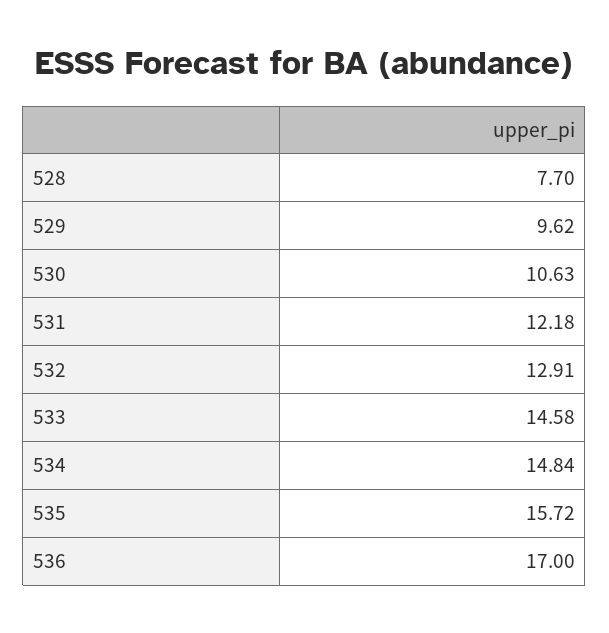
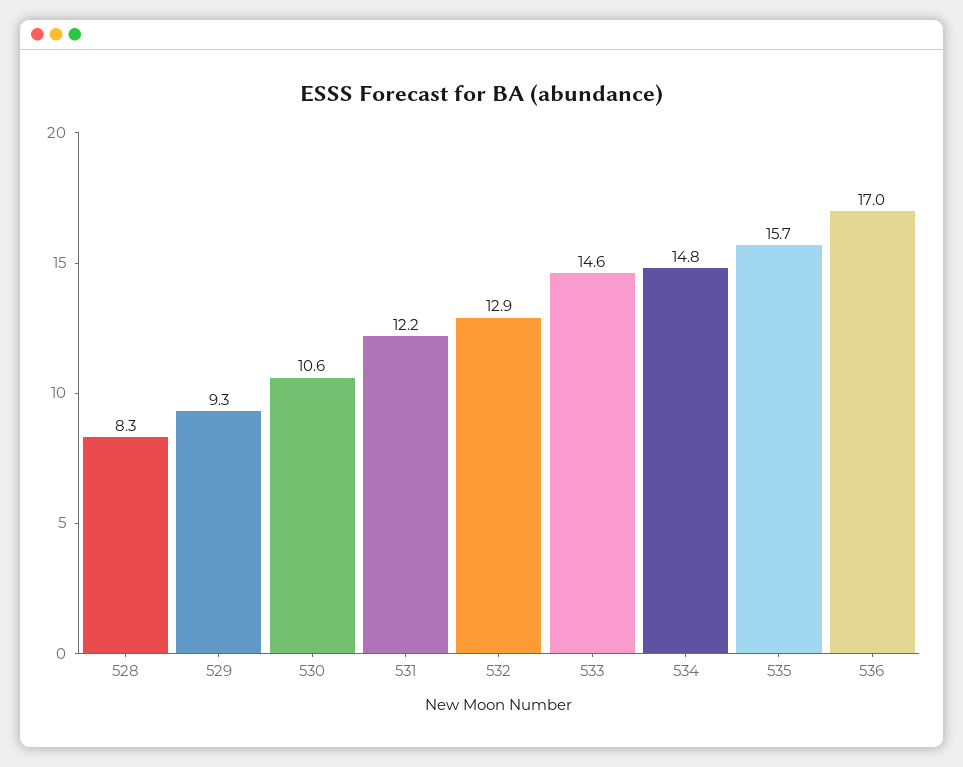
  {
-   "528": 7.7,
+   "528": 8.3,
-   "529": 9.62,
+   "529": 9.3,
    "530": 10.63,
    "531": 12.18,
    "532": 12.91,
    "533": 14.58,
    "534": 14.84,
    "535": 15.72,
    "536": 17
  }

